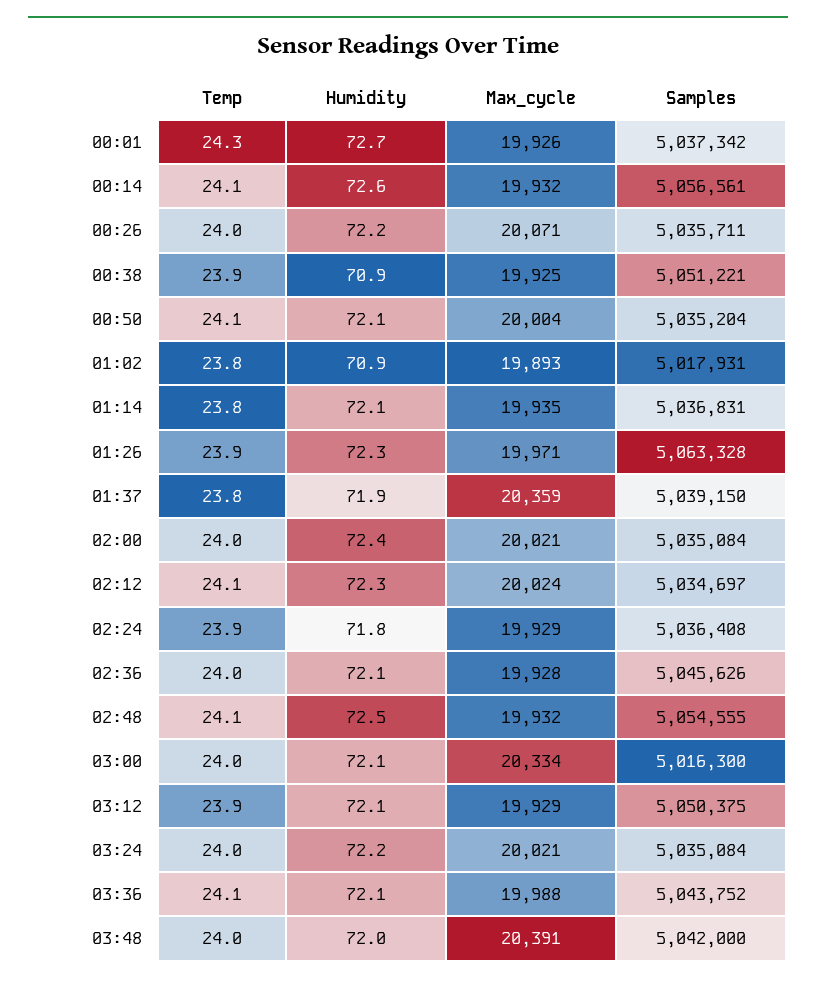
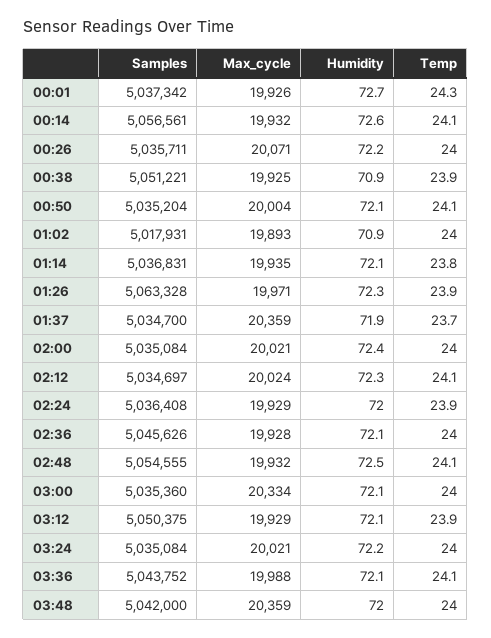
  {
    "Temp": {
      "00:01": 24.3,
      "00:14": 24.1,
      "00:26": 24,
      "00:38": 23.9,
      "00:50": 24.1,
-     "01:02": 23.8,
+     "01:02": 24,
      "01:14": 23.8,
      "01:26": 23.9,
-     "01:37": 23.8,
+     "01:37": 23.7,
      "02:00": 24,
      "02:12": 24.1,
      "02:24": 23.9,
      "02:36": 24,
      "02:48": 24.1,
      "03:00": 24,
      "03:12": 23.9,
      "03:24": 24,
      "03:36": 24.1,
      "03:48": 24
    },
    "Humidity": {
      "00:01": 72.7,
      "00:14": 72.6,
      "00:26": 72.2,
      "00:38": 70.9,
      "00:50": 72.1,
      "01:02": 70.9,
      "01:14": 72.1,
      "01:26": 72.3,
      "01:37": 71.9,
      "02:00": 72.4,
      "02:12": 72.3,
-     "02:24": 71.8,
+     "02:24": 72,
      "02:36": 72.1,
      "02:48": 72.5,
      "03:00": 72.1,
      "03:12": 72.1,
      "03:24": 72.2,
      "03:36": 72.1,
      "03:48": 72
    },
    "Max_cycle": {
      "00:01": 19926,
      "00:14": 19932,
      "00:26": 20071,
      "00:38": 19925,
      "00:50": 20004,
      "01:02": 19893,
      "01:14": 19935,
      "01:26": 19971,
      "01:37": 20359,
      "02:00": 20021,
      "02:12": 20024,
      "02:24": 19929,
      "02:36": 19928,
      "02:48": 19932,
      "03:00": 20334,
      "03:12": 19929,
      "03:24": 20021,
      "03:36": 19988,
-     "03:48": 20391
+     "03:48": 20359
    },
    "Samples": {
      "00:01": 5037342,
      "00:14": 5056561,
      "00:26": 5035711,
      "00:38": 5051221,
      "00:50": 5035204,
      "01:02": 5017931,
      "01:14": 5036831,
      "01:26": 5063328,
-     "01:37": 5039150,
+     "01:37": 5034700,
      "02:00": 5035084,
      "02:12": 5034697,
      "02:24": 5036408,
      "02:36": 5045626,
      "02:48": 5054555,
-     "03:00": 5016300,
+     "03:00": 5035360,
      "03:12": 5050375,
      "03:24": 5035084,
      "03:36": 5043752,
      "03:48": 5042000
    }
  }

